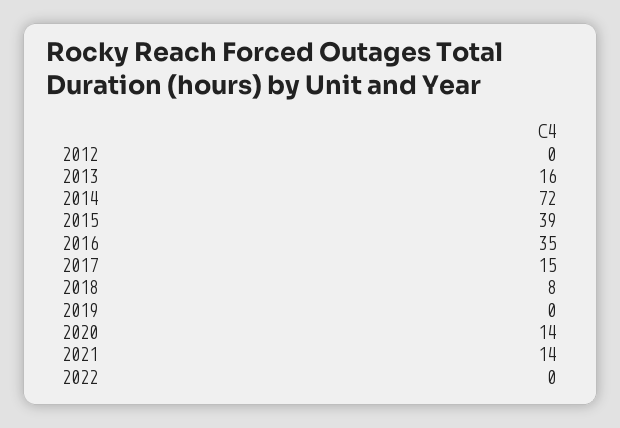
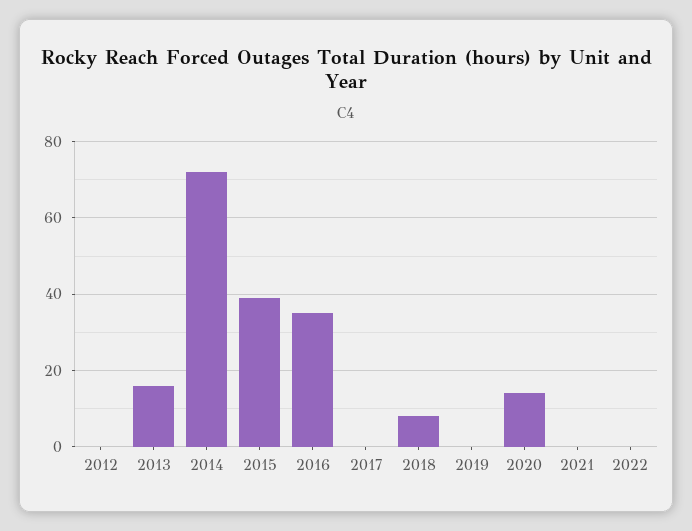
  {
    "2012": 0,
    "2013": 16,
    "2014": 72,
    "2015": 39,
    "2016": 35,
-   "2017": 15,
+   "2017": 0,
    "2018": 8,
    "2019": 0,
    "2020": 14,
-   "2021": 14,
+   "2021": 0,
    "2022": 0
  }

